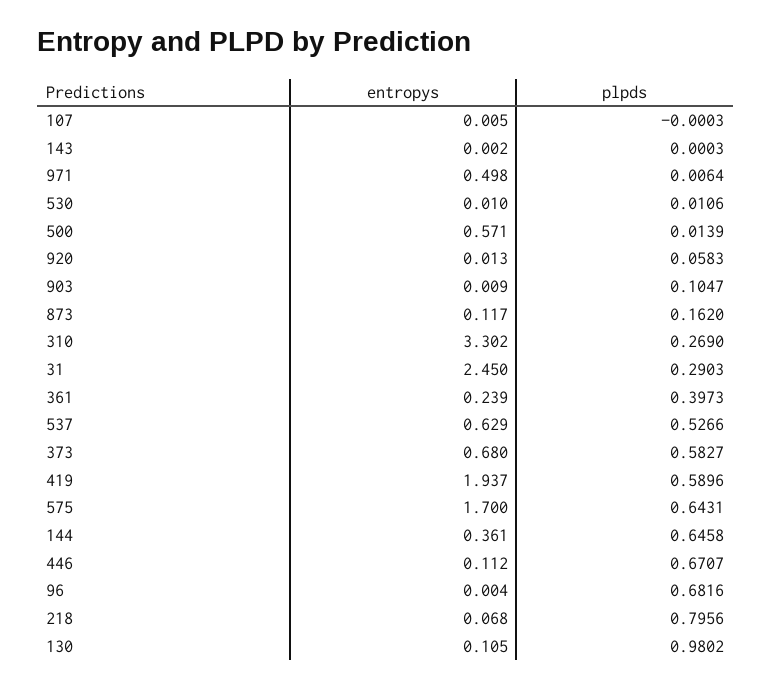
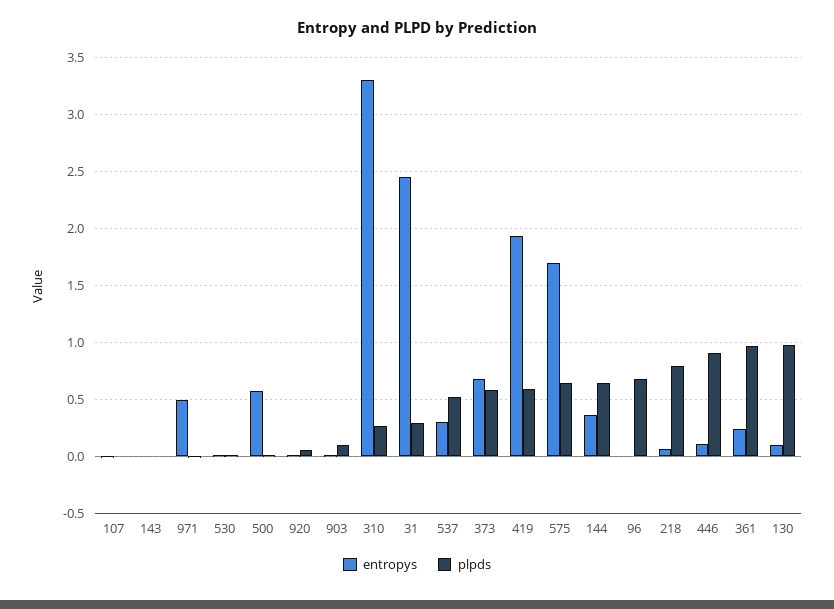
  {
    "entropys": {
      "107": 0.005,
      "143": 0.002,
      "971": 0.498,
      "530": 0.01,
      "500": 0.571,
      "920": 0.013,
      "903": 0.009,
-     "873": 0.117,
      "310": 3.302,
      "31": 2.45,
      "361": 0.239,
-     "537": 0.629,
+     "537": 0.3,
      "373": 0.68,
      "419": 1.937,
      "575": 1.7,
      "144": 0.361,
      "446": 0.112,
      "96": 0.004,
      "218": 0.068,
      "130": 0.105
    },
    "plpds": {
      "107": -0.0003,
      "143": 0.0003,
      "971": 0.0064,
      "530": 0.0106,
      "500": 0.0139,
      "920": 0.0583,
      "903": 0.1047,
-     "873": 0.162,
      "310": 0.269,
      "31": 0.2903,
-     "361": 0.3973,
+     "361": 1,
      "537": 0.5266,
      "373": 0.5827,
      "419": 0.5896,
      "575": 0.6431,
      "144": 0.6458,
-     "446": 0.6707,
+     "446": 0.9,
      "96": 0.6816,
      "218": 0.7956,
      "130": 0.9802
    }
  }

